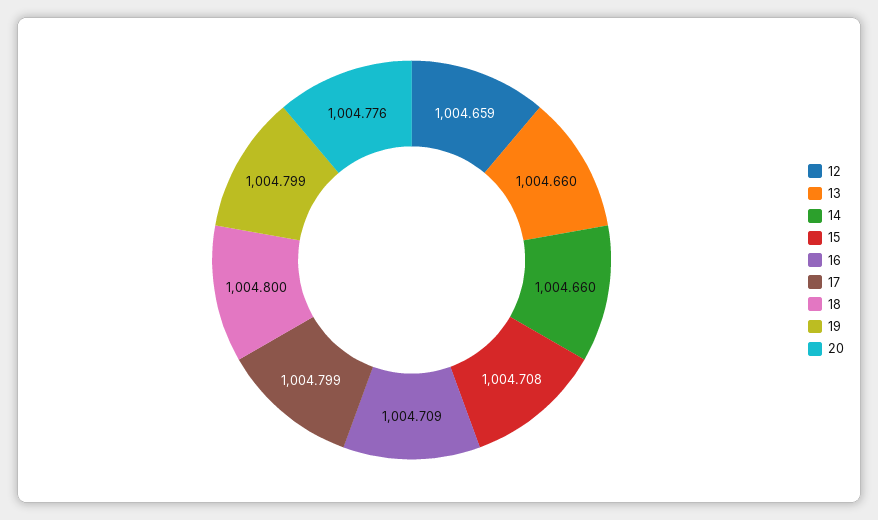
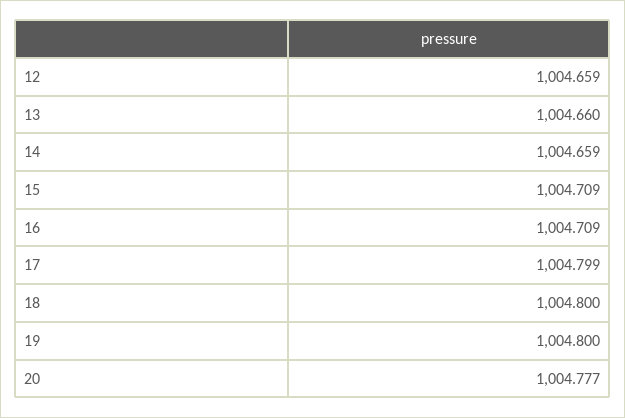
  {
    "12": 1004.659,
    "13": 1004.66,
-   "14": 1004.66,
+   "14": 1004.659,
-   "15": 1004.708,
+   "15": 1004.709,
    "16": 1004.709,
    "17": 1004.799,
    "18": 1004.8,
-   "19": 1004.799,
+   "19": 1004.8,
-   "20": 1004.776
+   "20": 1004.777
  }

